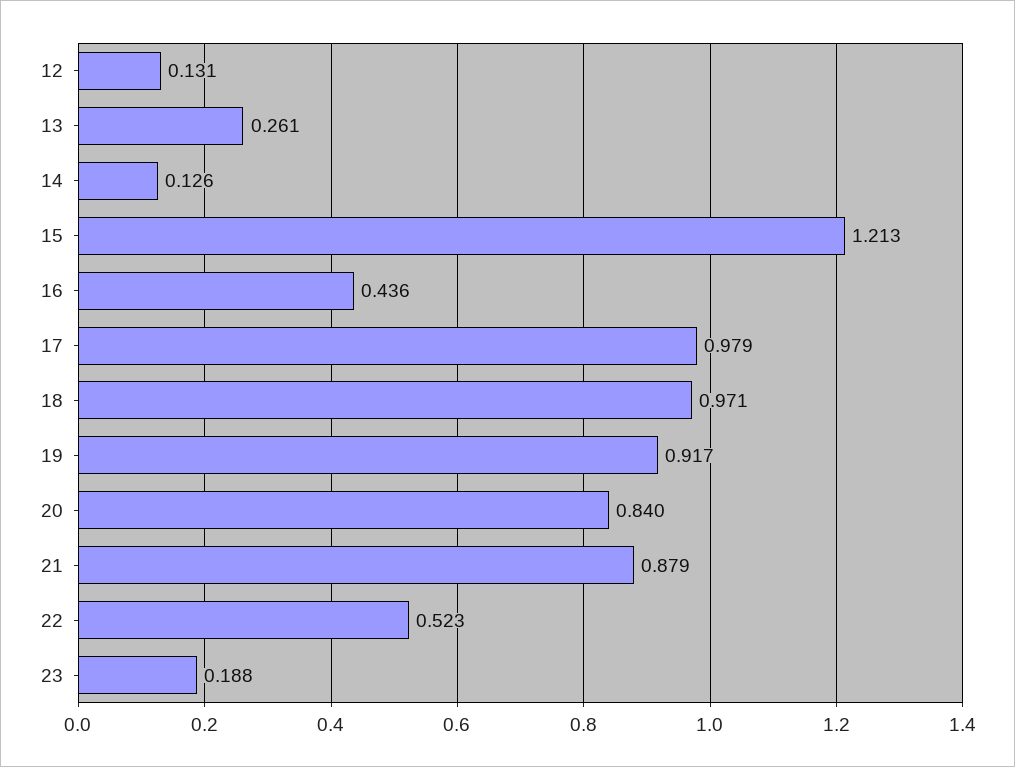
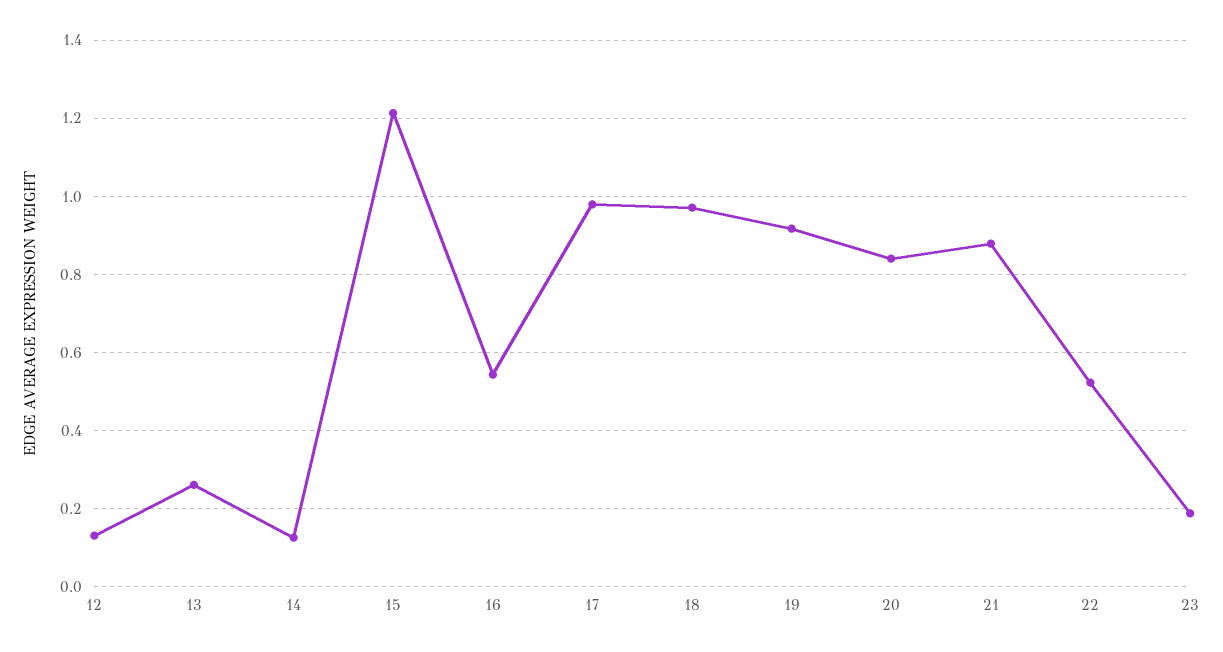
  {
    "12": 0.131,
    "13": 0.261,
    "14": 0.126,
    "15": 1.213,
-   "16": 0.436,
+   "16": 0.54,
    "17": 0.979,
    "18": 0.971,
    "19": 0.917,
    "20": 0.84,
    "21": 0.879,
    "22": 0.523,
    "23": 0.188
  }

